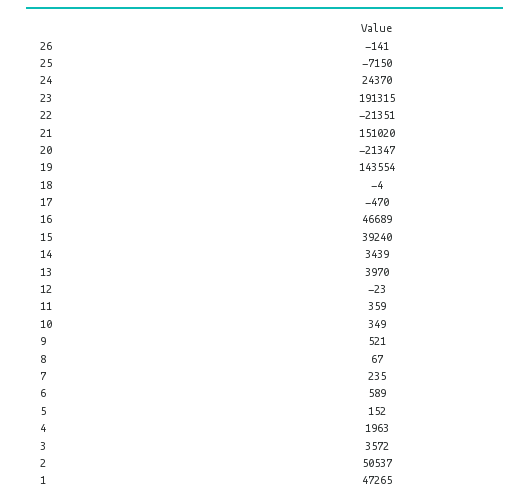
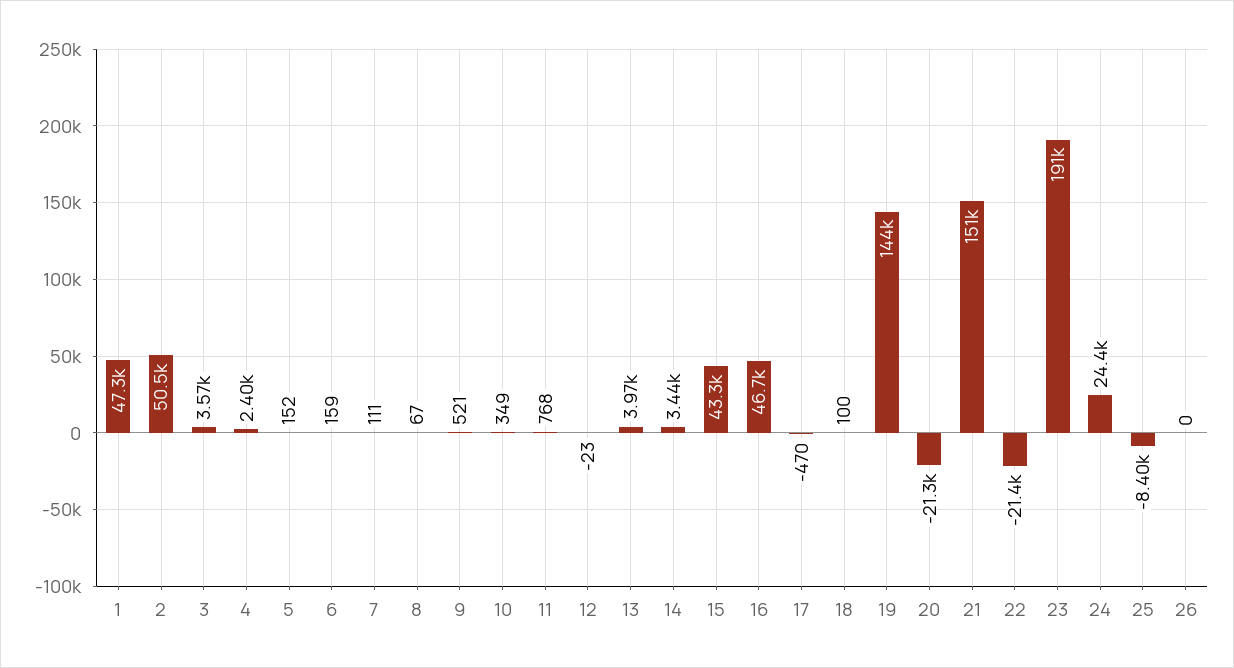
  {
-   "26": -141,
+   "26": 0,
-   "25": -7150,
+   "25": -8400,
    "24": 24370,
    "23": 191315,
    "22": -21351,
    "21": 151020,
    "20": -21347,
    "19": 143554,
-   "18": -4,
+   "18": 100,
    "17": -470,
    "16": 46689,
-   "15": 39240,
+   "15": 43300,
    "14": 3439,
    "13": 3970,
    "12": -23,
-   "11": 359,
+   "11": 768,
    "10": 349,
    "9": 521,
    "8": 67,
-   "7": 235,
+   "7": 111,
-   "6": 589,
+   "6": 159,
    "5": 152,
-   "4": 1963,
+   "4": 2400,
    "3": 3572,
    "2": 50537,
    "1": 47265
  }

